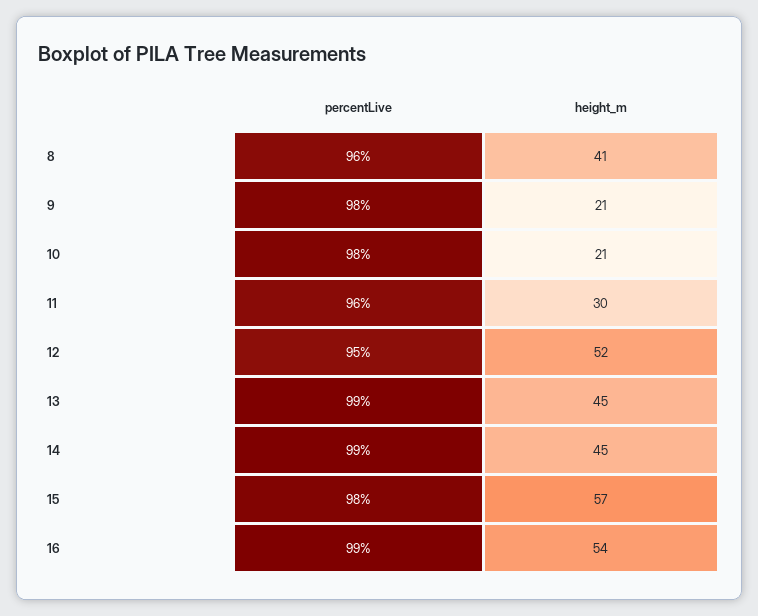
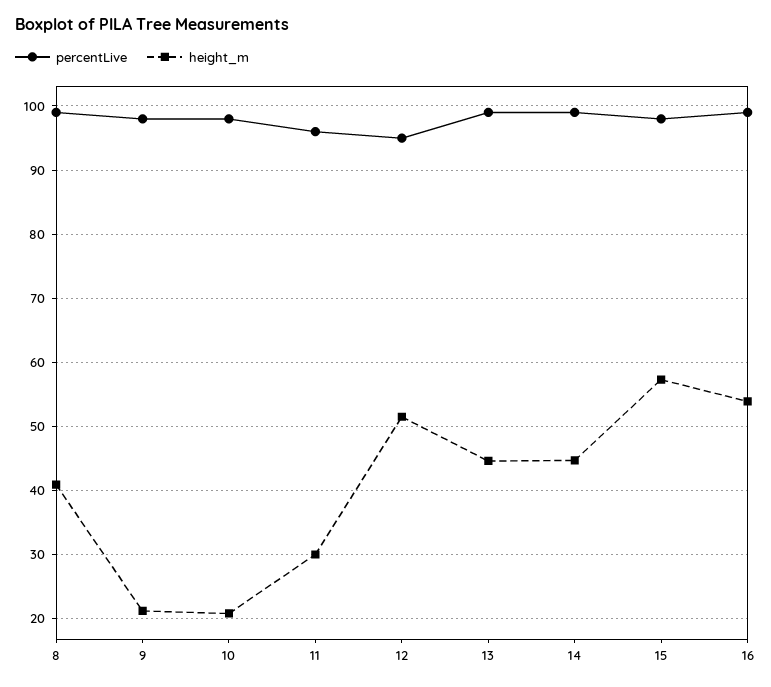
  {
    "percentLive": {
-     "8": 96,
+     "8": 99,
      "9": 98,
      "10": 98,
      "11": 96,
      "12": 95,
      "13": 99,
      "14": 99,
      "15": 98,
      "16": 99
    },
    "height_m": {
      "8": 41,
      "9": 21,
      "10": 21,
      "11": 30,
      "12": 52,
      "13": 45,
      "14": 45,
      "15": 57,
      "16": 54
    }
  }

